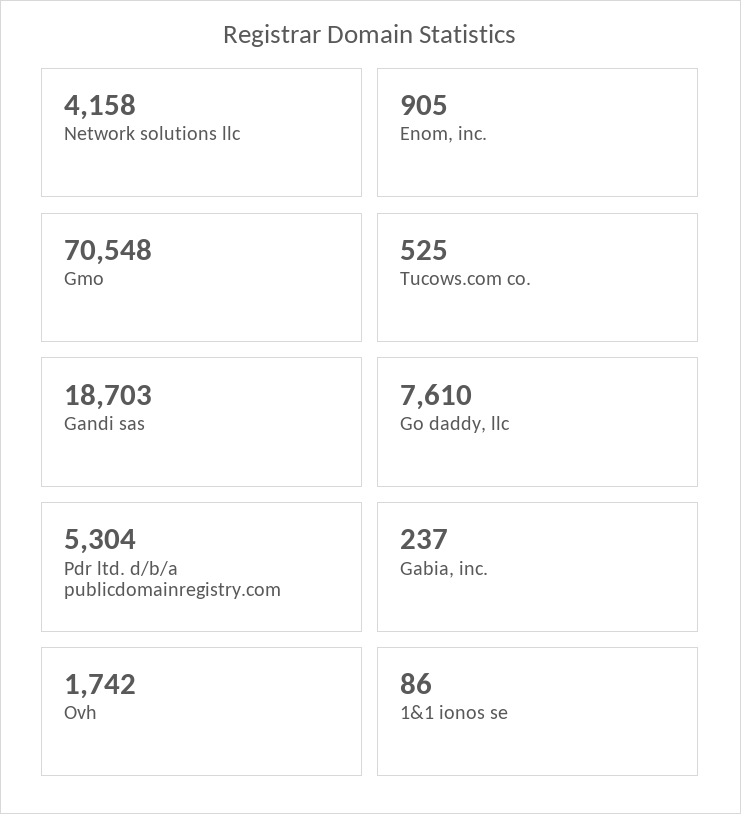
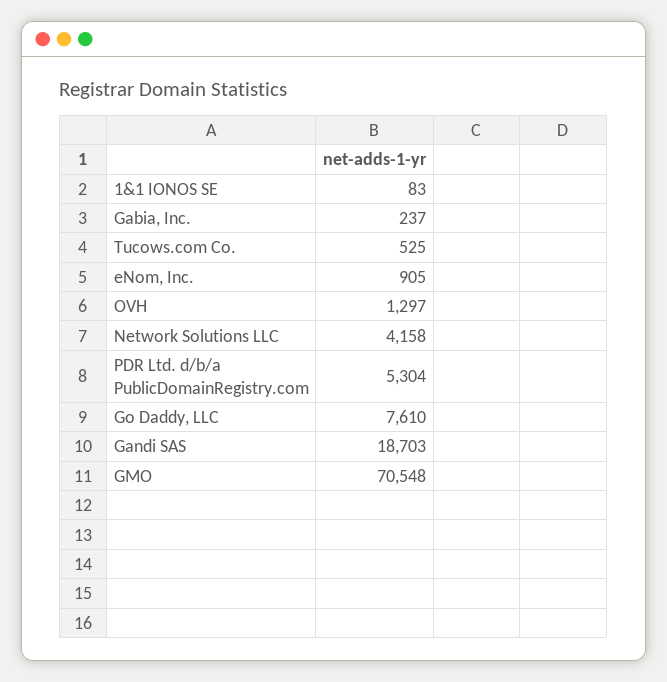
  {
    "Network solutions llc": 4158,
    "Enom, inc.": 905,
    "Gmo": 70548,
    "Tucows.com co.": 525,
    "Gandi sas": 18703,
    "Go daddy, llc": 7610,
    "Pdr ltd. d/b/a publicdomainregistry.com": 5304,
    "Gabia, inc.": 237,
-   "Ovh": 1742,
+   "Ovh": 1297,
-   "1&1 ionos se": 86
+   "1&1 ionos se": 83
  }

